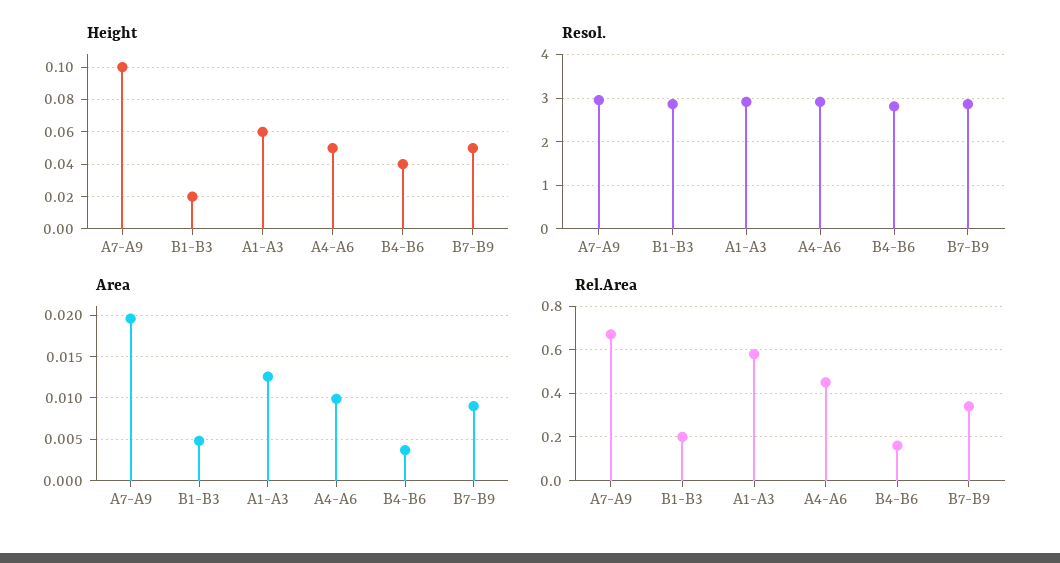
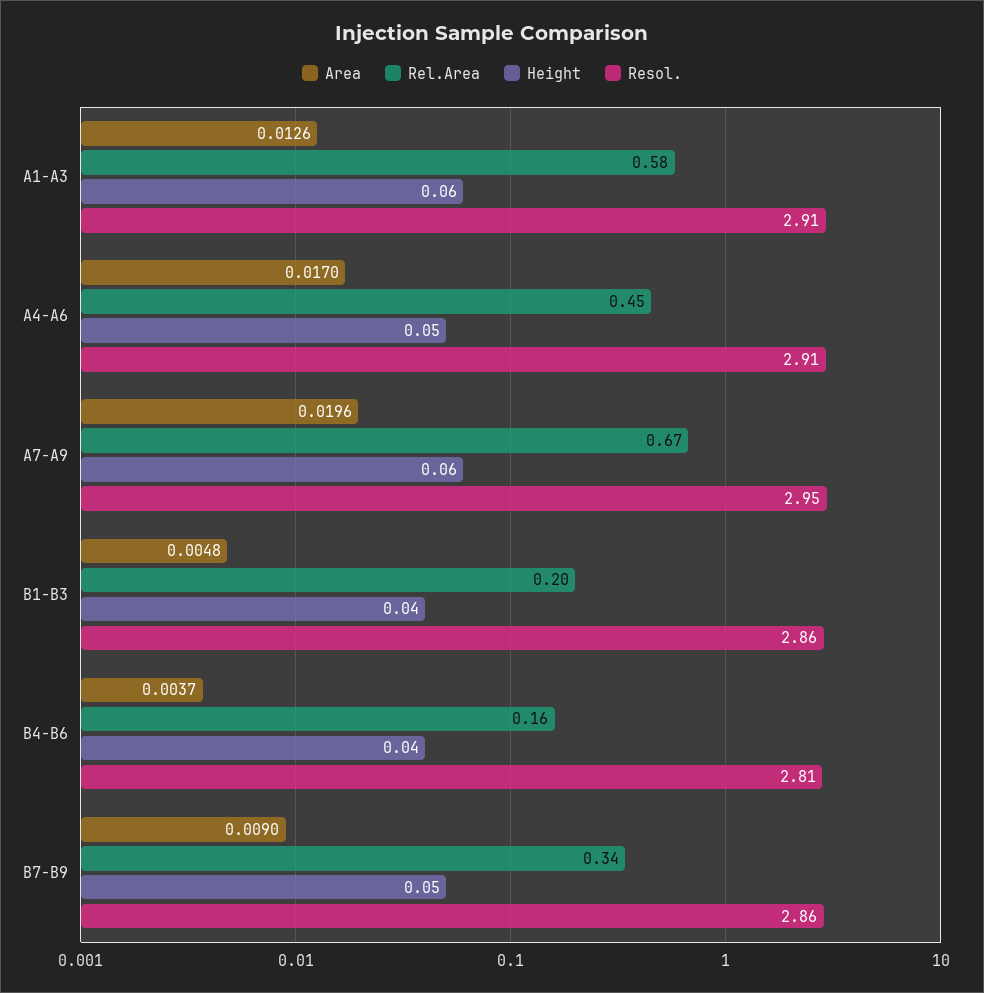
  {
    "Height": {
-     "A7-A9": 0.1,
+     "A7-A9": 0.06,
-     "B1-B3": 0.02,
+     "B1-B3": 0.04,
      "A1-A3": 0.06,
      "A4-A6": 0.05,
      "B4-B6": 0.04,
      "B7-B9": 0.05
    },
    "Resol.": {
      "A7-A9": 2.95,
      "B1-B3": 2.86,
      "A1-A3": 2.91,
      "A4-A6": 2.91,
      "B4-B6": 2.81,
      "B7-B9": 2.86
    },
    "Area": {
      "A7-A9": 0.0196,
      "B1-B3": 0.0048,
      "A1-A3": 0.0126,
-     "A4-A6": 0.01,
+     "A4-A6": 0.017,
      "B4-B6": 0.0037,
      "B7-B9": 0.009
    },
    "Rel.Area": {
      "A7-A9": 0.67,
      "B1-B3": 0.2,
      "A1-A3": 0.58,
      "A4-A6": 0.45,
      "B4-B6": 0.16,
      "B7-B9": 0.34
    }
  }

